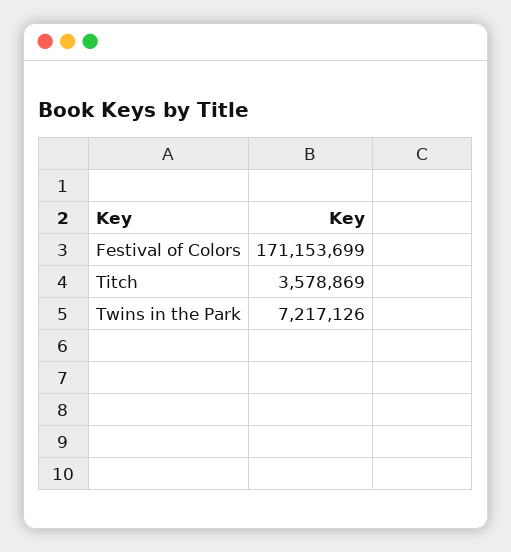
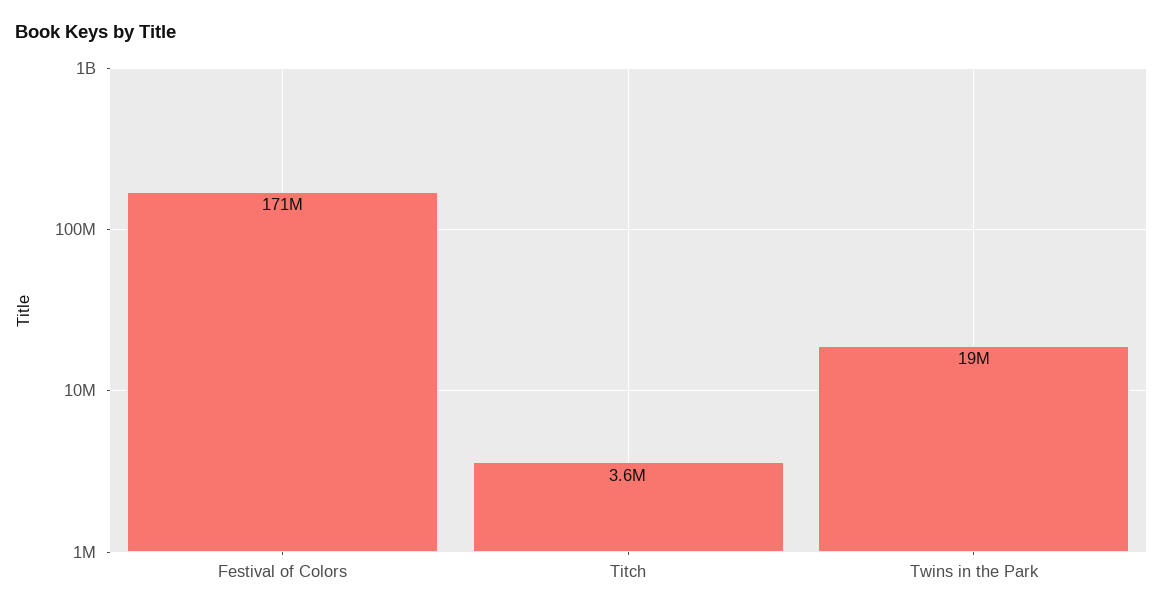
  {
    "Festival of Colors": 171153699,
    "Titch": 3578869,
-   "Twins in the Park": 7217126
+   "Twins in the Park": 19000000
  }

